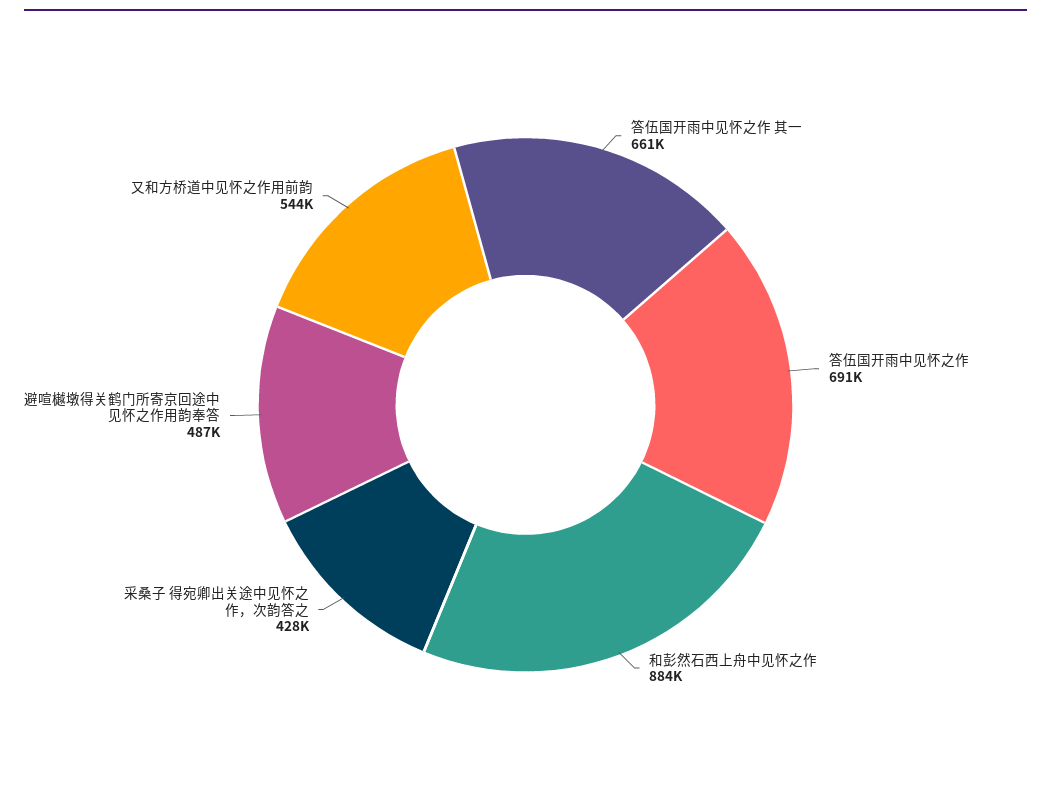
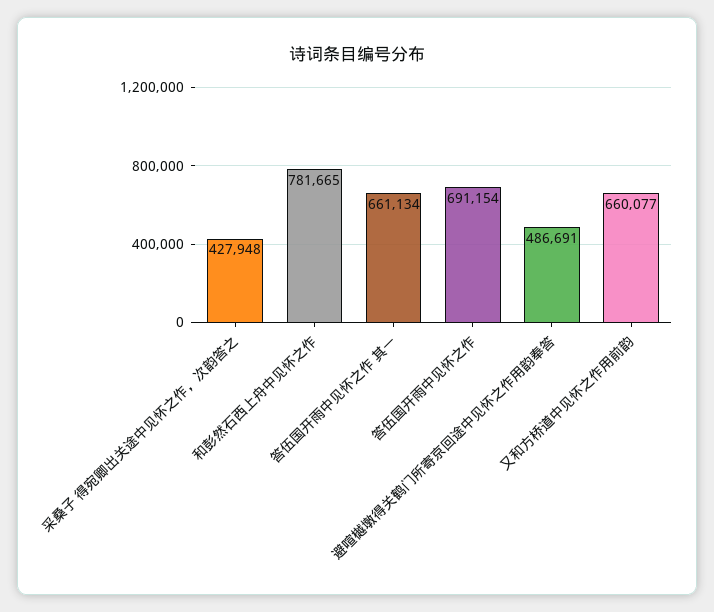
  {
    "答伍国开雨中见怀之作 其一": 661134,
    "答伍国开雨中见怀之作": 691154,
-   "和彭然石西上舟中见怀之作": 884000,
+   "和彭然石西上舟中见怀之作": 781665,
    "采桑子 得宛卿出关途中见怀之作，次韵答之": 427948,
    "避喧樾墩得关鹤门所寄京回途中见怀之作用韵奉答": 486691,
-   "又和方桥道中见怀之作用前韵": 544000
+   "又和方桥道中见怀之作用前韵": 660077
  }

